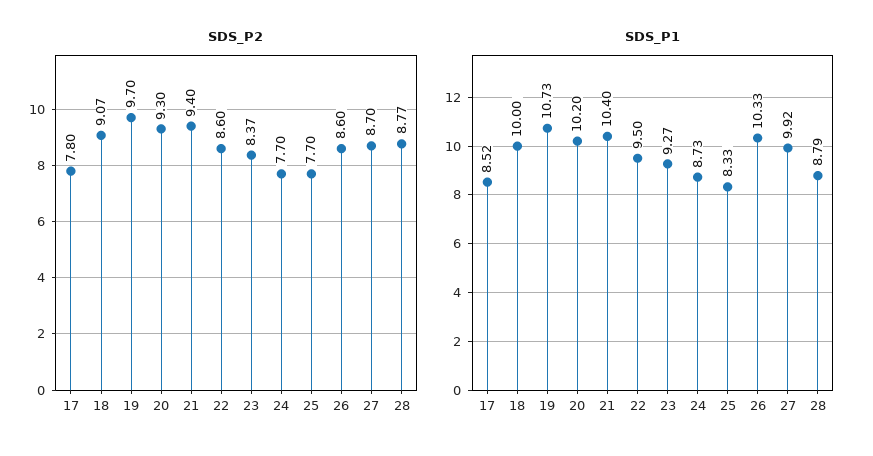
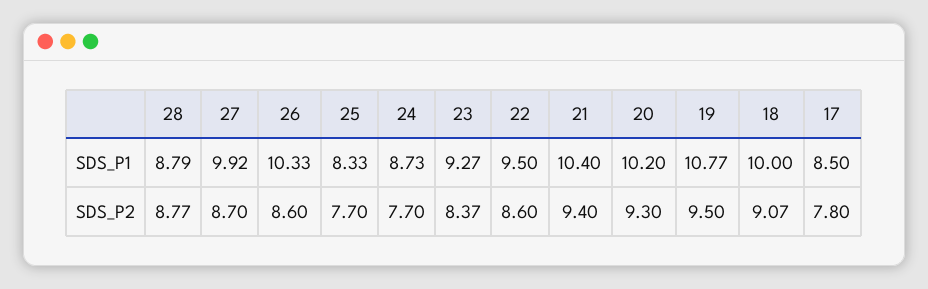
  {
    "SDS_P2": {
      "17": 7.8,
      "18": 9.07,
-     "19": 9.7,
+     "19": 9.5,
      "20": 9.3,
      "21": 9.4,
      "22": 8.6,
      "23": 8.37,
      "24": 7.7,
      "25": 7.7,
      "26": 8.6,
      "27": 8.7,
      "28": 8.77
    },
    "SDS_P1": {
-     "17": 8.52,
+     "17": 8.5,
      "18": 10,
-     "19": 10.73,
+     "19": 10.77,
      "20": 10.2,
      "21": 10.4,
      "22": 9.5,
      "23": 9.27,
      "24": 8.73,
      "25": 8.33,
      "26": 10.33,
      "27": 9.92,
      "28": 8.79
    }
  }

